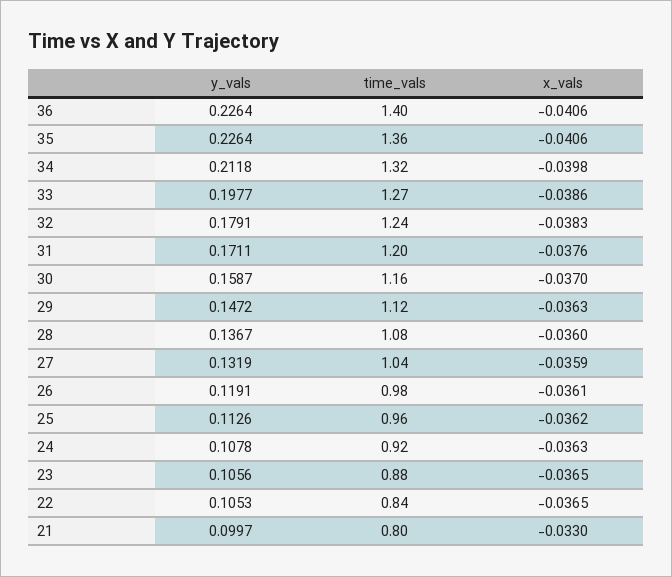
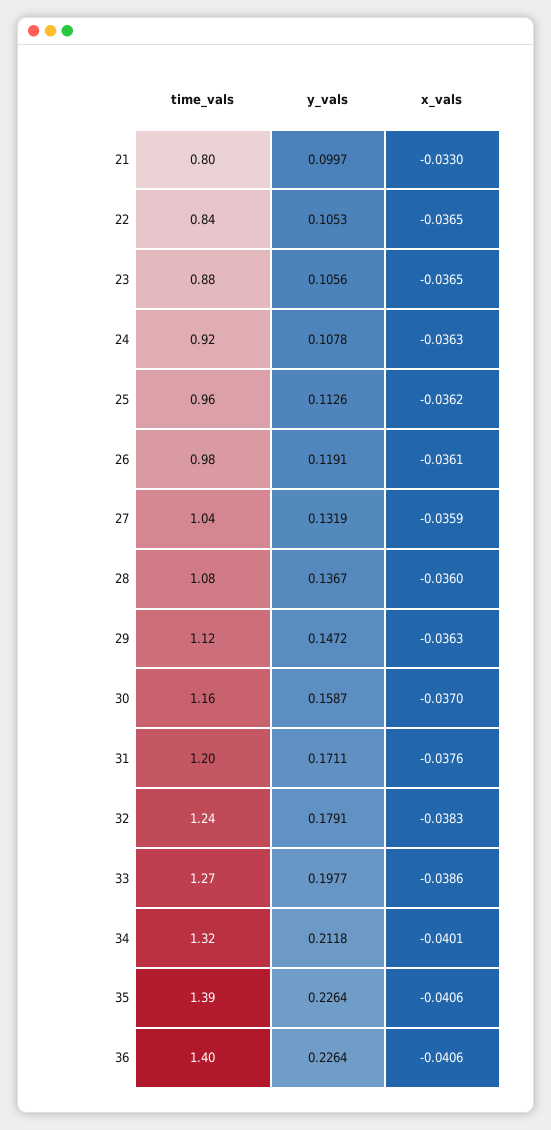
  {
    "y_vals": {
      "36": 0.2264,
      "35": 0.2264,
      "34": 0.2118,
      "33": 0.1977,
      "32": 0.1791,
      "31": 0.1711,
      "30": 0.1587,
      "29": 0.1472,
      "28": 0.1367,
      "27": 0.1319,
      "26": 0.1191,
      "25": 0.1126,
      "24": 0.1078,
      "23": 0.1056,
      "22": 0.1053,
      "21": 0.0997
    },
    "time_vals": {
      "36": 1.4,
-     "35": 1.36,
+     "35": 1.39,
      "34": 1.32,
      "33": 1.27,
      "32": 1.24,
      "31": 1.2,
      "30": 1.16,
      "29": 1.12,
      "28": 1.08,
      "27": 1.04,
      "26": 0.98,
      "25": 0.96,
      "24": 0.92,
      "23": 0.88,
      "22": 0.84,
      "21": 0.8
    },
    "x_vals": {
      "36": -0.0406,
      "35": -0.0406,
-     "34": -0.0398,
+     "34": -0.0401,
      "33": -0.0386,
      "32": -0.0383,
      "31": -0.0376,
      "30": -0.037,
      "29": -0.0363,
      "28": -0.036,
      "27": -0.0359,
      "26": -0.0361,
      "25": -0.0362,
      "24": -0.0363,
      "23": -0.0365,
      "22": -0.0365,
      "21": -0.033
    }
  }

